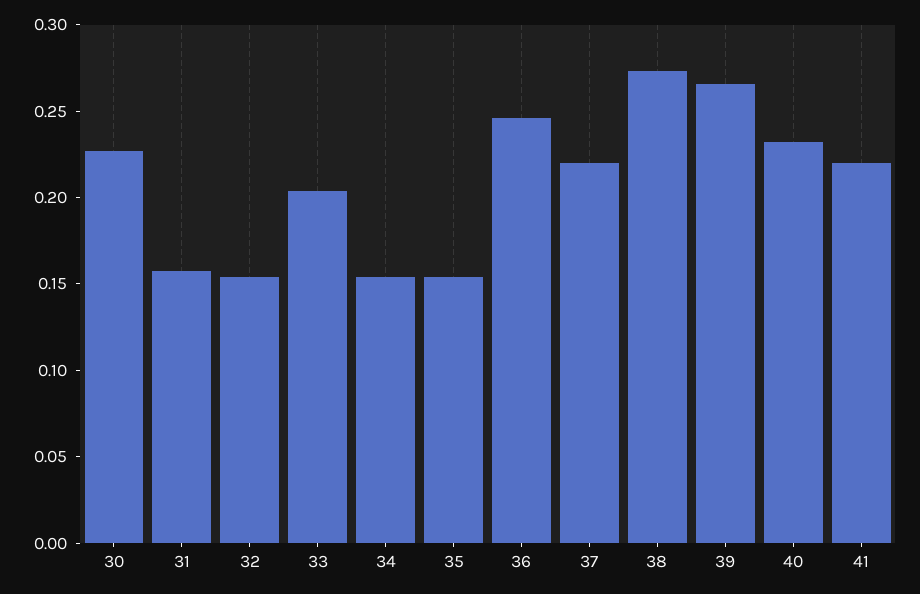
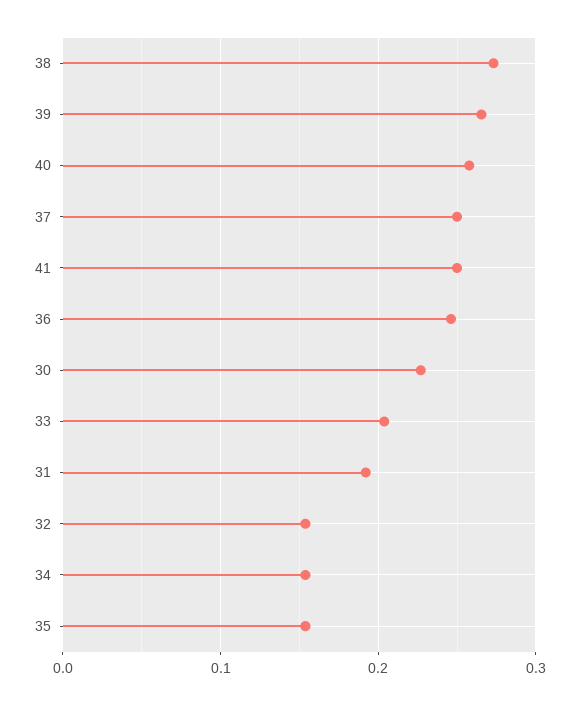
  {
    "30": 0.23,
-   "31": 0.16,
+   "31": 0.19,
    "32": 0.15,
    "33": 0.2,
    "34": 0.15,
    "35": 0.15,
    "36": 0.25,
-   "37": 0.22,
+   "37": 0.25,
    "38": 0.27,
    "39": 0.27,
-   "40": 0.23,
+   "40": 0.26,
-   "41": 0.22
+   "41": 0.25
  }

